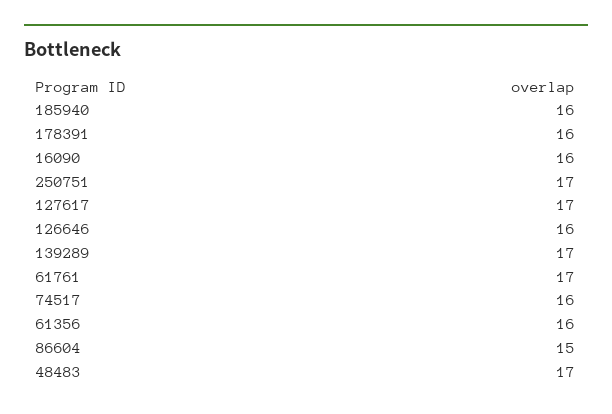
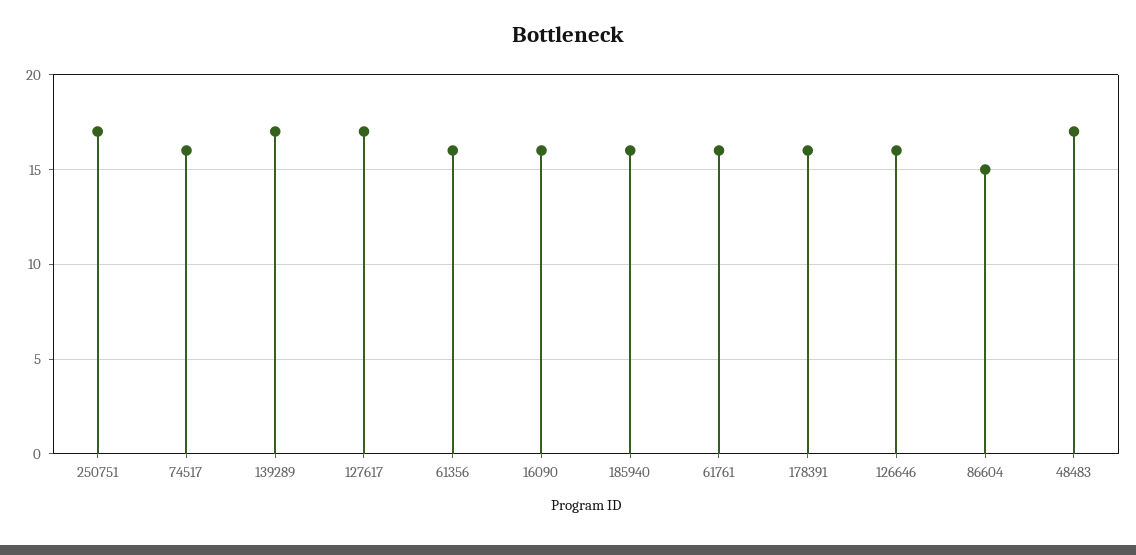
  {
    "185940": 16,
    "178391": 16,
    "16090": 16,
    "250751": 17,
    "127617": 17,
    "126646": 16,
    "139289": 17,
-   "61761": 17,
+   "61761": 16,
    "74517": 16,
    "61356": 16,
    "86604": 15,
    "48483": 17
  }

